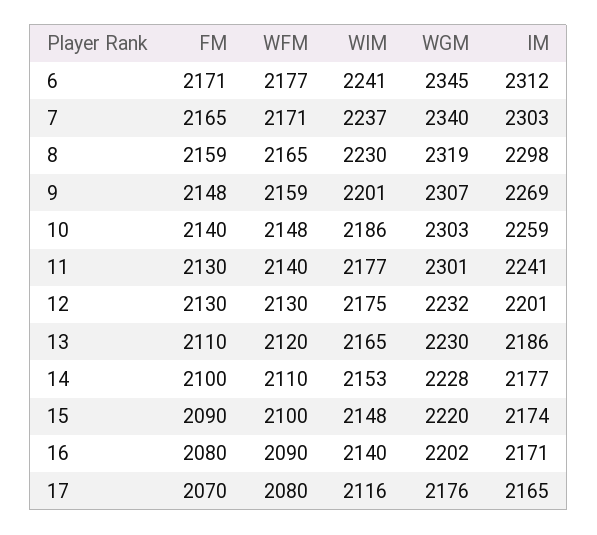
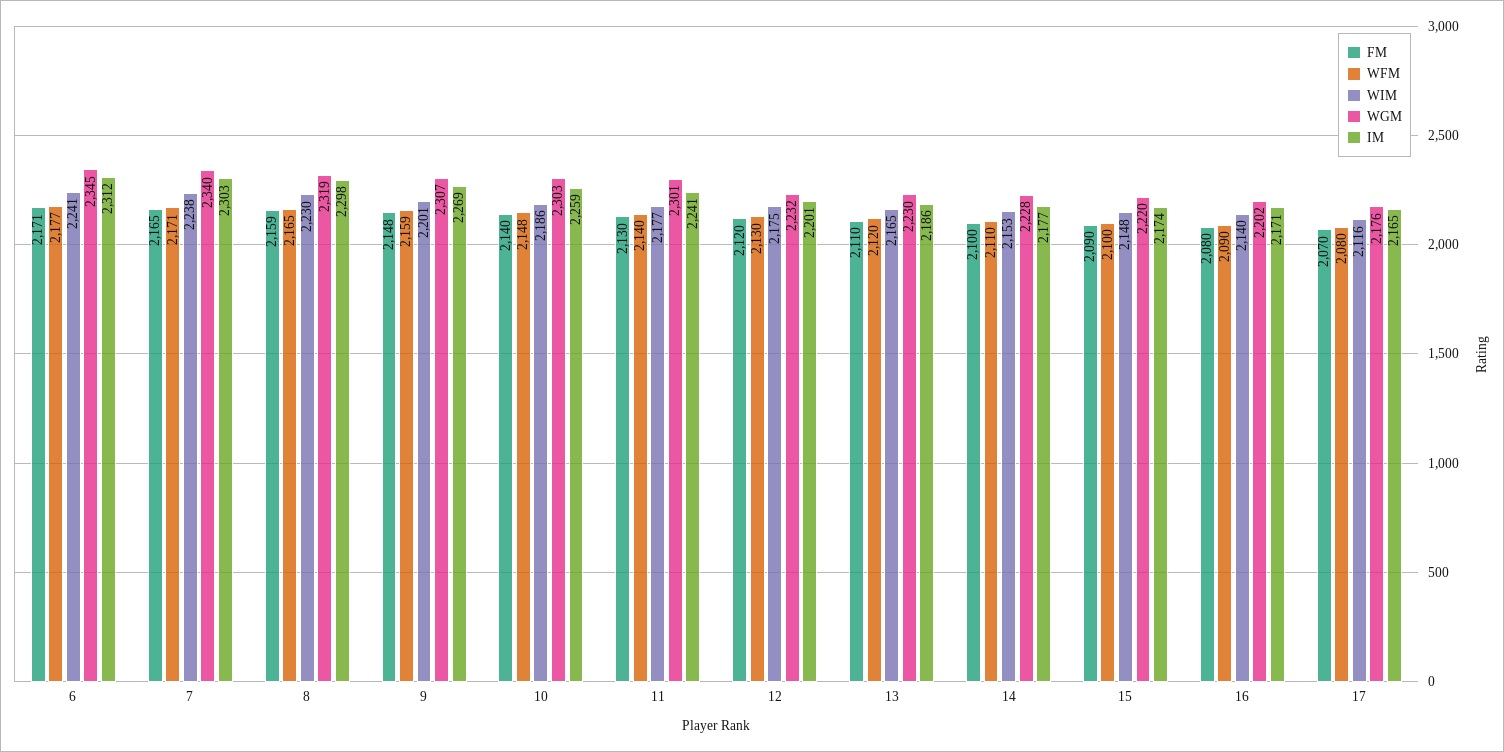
  {
    "FM": {
      "6": 2171,
      "7": 2165,
      "8": 2159,
      "9": 2148,
      "10": 2140,
      "11": 2130,
-     "12": 2130,
+     "12": 2120,
      "13": 2110,
      "14": 2100,
      "15": 2090,
      "16": 2080,
      "17": 2070
    },
    "WFM": {
      "6": 2177,
      "7": 2171,
      "8": 2165,
      "9": 2159,
      "10": 2148,
      "11": 2140,
      "12": 2130,
      "13": 2120,
      "14": 2110,
      "15": 2100,
      "16": 2090,
      "17": 2080
    },
    "WIM": {
      "6": 2241,
-     "7": 2237,
+     "7": 2238,
      "8": 2230,
      "9": 2201,
      "10": 2186,
      "11": 2177,
      "12": 2175,
      "13": 2165,
      "14": 2153,
      "15": 2148,
      "16": 2140,
      "17": 2116
    },
    "WGM": {
      "6": 2345,
      "7": 2340,
      "8": 2319,
      "9": 2307,
      "10": 2303,
      "11": 2301,
      "12": 2232,
      "13": 2230,
      "14": 2228,
      "15": 2220,
      "16": 2202,
      "17": 2176
    },
    "IM": {
      "6": 2312,
      "7": 2303,
      "8": 2298,
      "9": 2269,
      "10": 2259,
      "11": 2241,
      "12": 2201,
      "13": 2186,
      "14": 2177,
      "15": 2174,
      "16": 2171,
      "17": 2165
    }
  }

